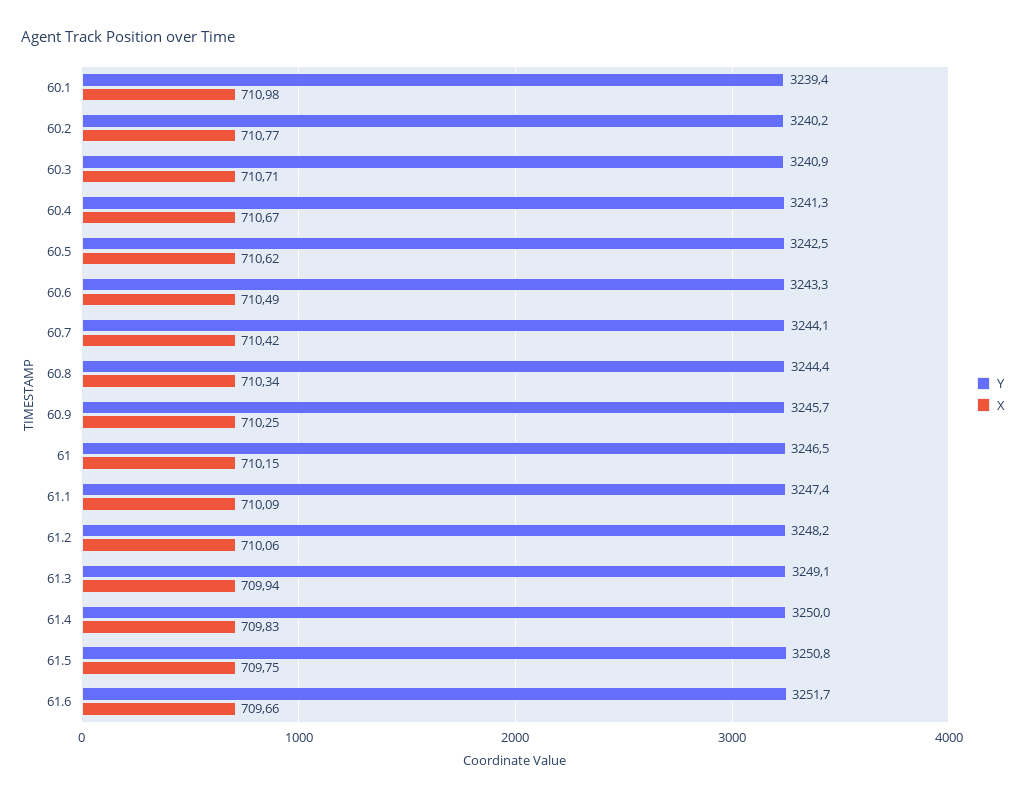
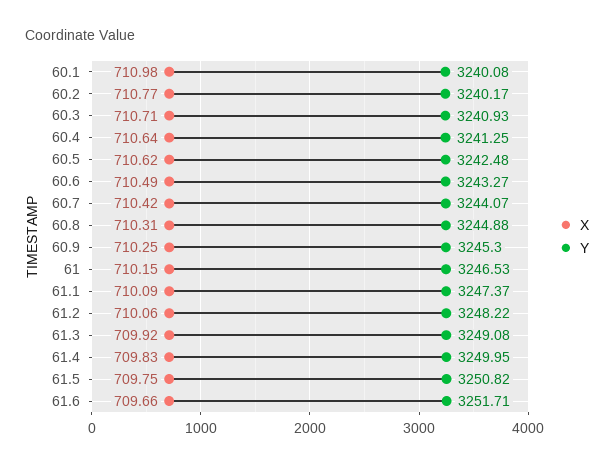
  {
    "Y": {
-     "60.1": 3239.4,
+     "60.1": 3240.08,
      "60.2": 3240.17,
      "60.3": 3240.93,
      "60.4": 3241.25,
      "60.5": 3242.48,
      "60.6": 3243.27,
      "60.7": 3244.07,
-     "60.8": 3244.4,
+     "60.8": 3244.88,
-     "60.9": 3245.7,
+     "60.9": 3245.3,
      "61": 3246.53,
      "61.1": 3247.37,
      "61.2": 3248.22,
      "61.3": 3249.08,
      "61.4": 3249.95,
      "61.5": 3250.82,
      "61.6": 3251.71
    },
    "X": {
      "60.1": 710.98,
      "60.2": 710.77,
      "60.3": 710.71,
-     "60.4": 710.67,
+     "60.4": 710.64,
      "60.5": 710.62,
      "60.6": 710.49,
      "60.7": 710.42,
-     "60.8": 710.34,
+     "60.8": 710.31,
      "60.9": 710.25,
      "61": 710.15,
      "61.1": 710.09,
      "61.2": 710.06,
-     "61.3": 709.94,
+     "61.3": 709.92,
      "61.4": 709.83,
      "61.5": 709.75,
      "61.6": 709.66
    }
  }

